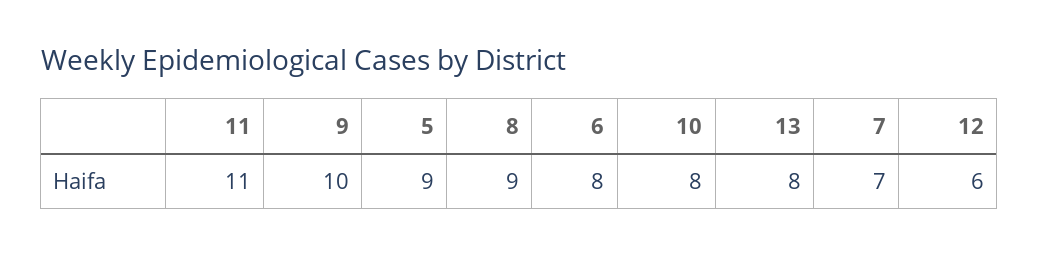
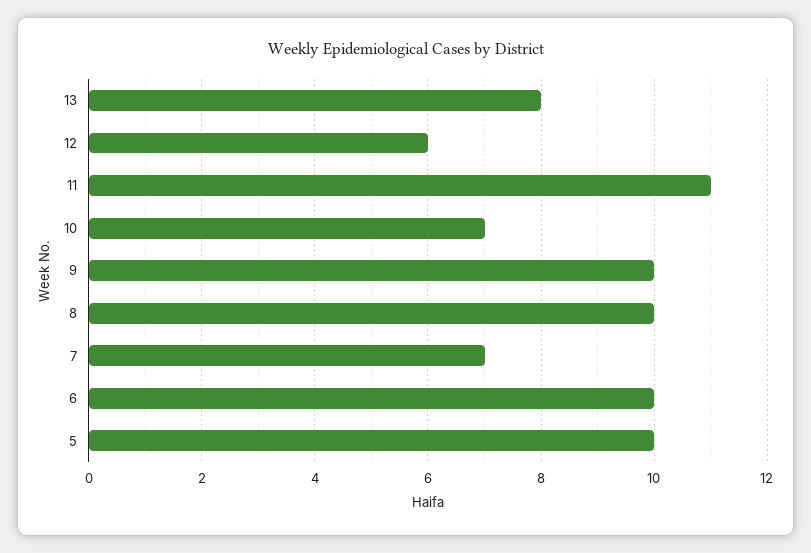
  {
    "11": 11,
    "9": 10,
-   "5": 9,
+   "5": 10,
-   "8": 9,
+   "8": 10,
-   "6": 8,
+   "6": 10,
-   "10": 8,
+   "10": 7,
    "13": 8,
    "7": 7,
    "12": 6
  }

